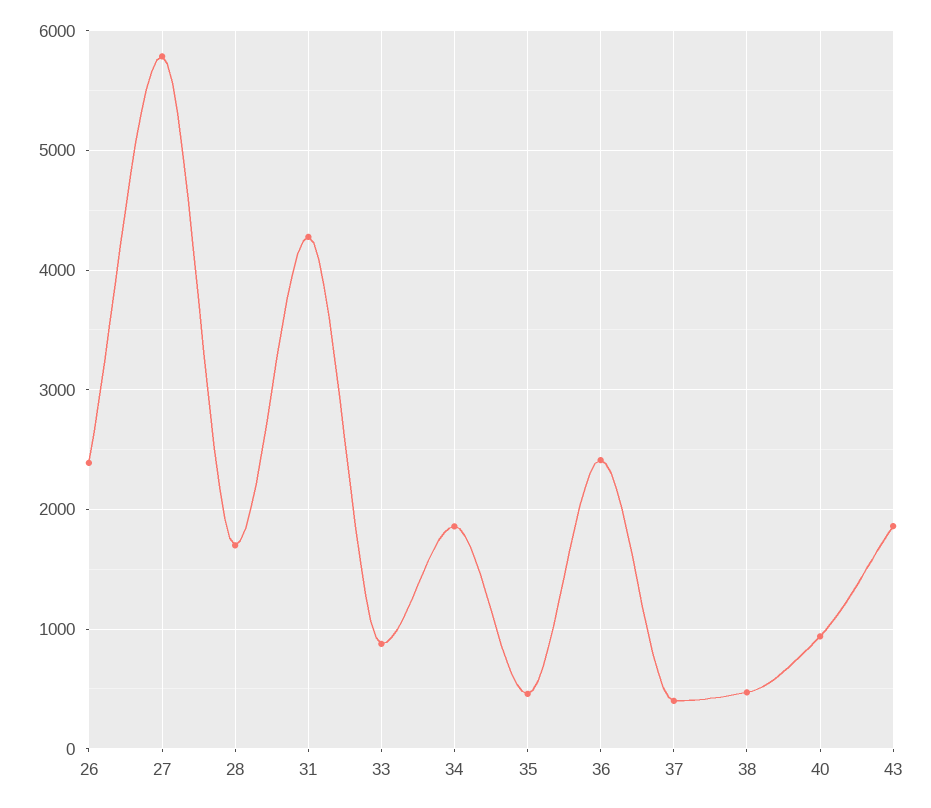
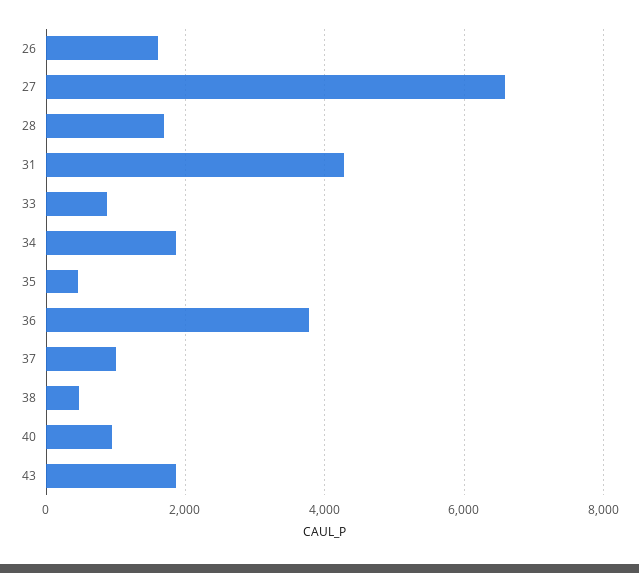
  {
-   "26": 2400,
+   "26": 1600,
-   "27": 5800,
+   "27": 6600,
    "28": 1700,
    "31": 4300,
    "33": 900,
    "34": 1900,
    "35": 500,
-   "36": 2400,
+   "36": 3800,
-   "37": 400,
+   "37": 1000,
    "38": 500,
    "40": 900,
    "43": 1900
  }

